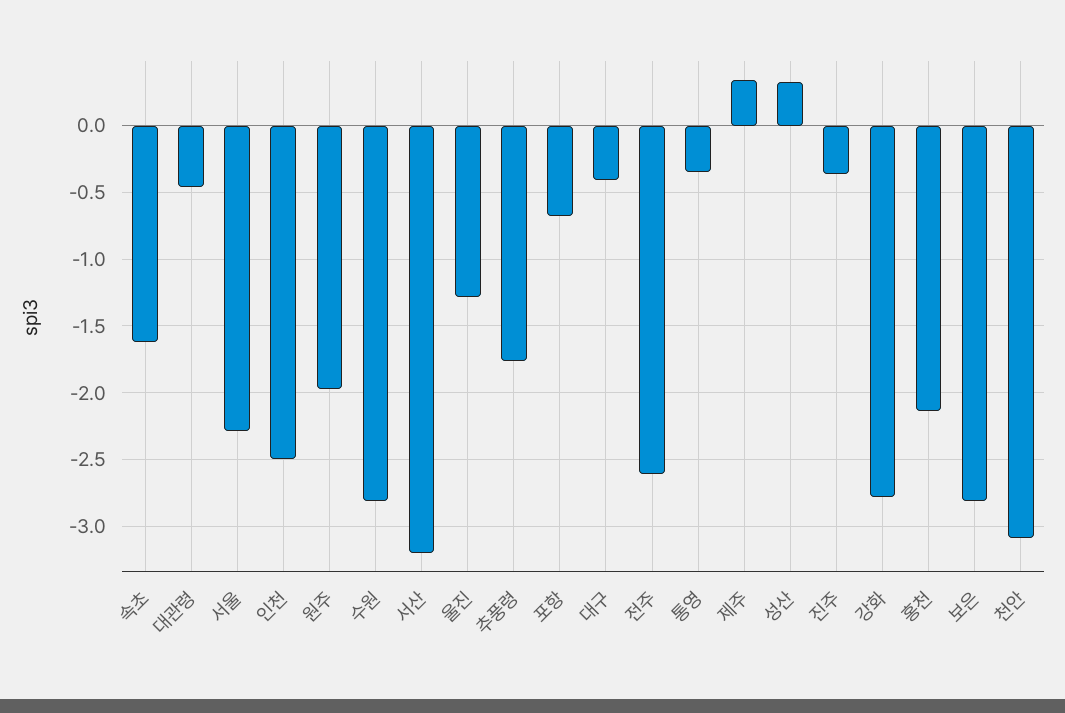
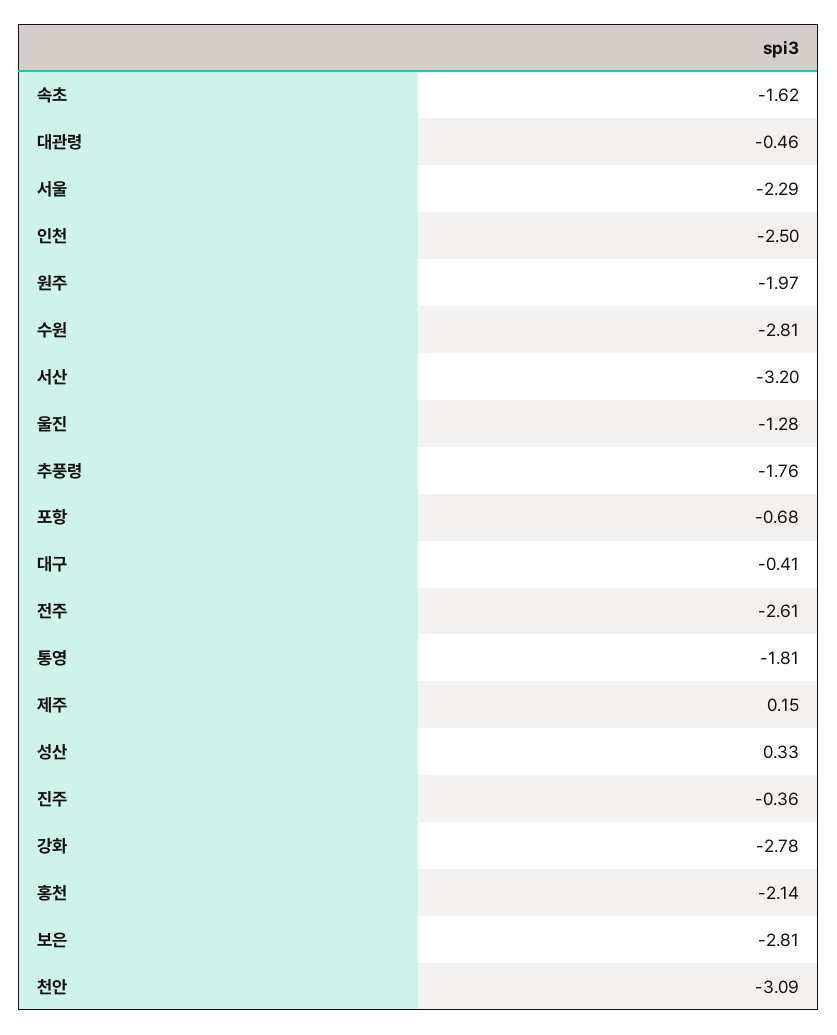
  {
    "속초": -1.62,
    "대관령": -0.46,
    "서울": -2.29,
    "인천": -2.5,
    "원주": -1.97,
    "수원": -2.81,
    "서산": -3.2,
    "울진": -1.28,
    "추풍령": -1.76,
    "포항": -0.68,
    "대구": -0.41,
    "전주": -2.61,
-   "통영": -0.35,
+   "통영": -1.81,
-   "제주": 0.35,
+   "제주": 0.15,
    "성산": 0.33,
    "진주": -0.36,
    "강화": -2.78,
    "홍천": -2.14,
    "보은": -2.81,
    "천안": -3.09
  }

